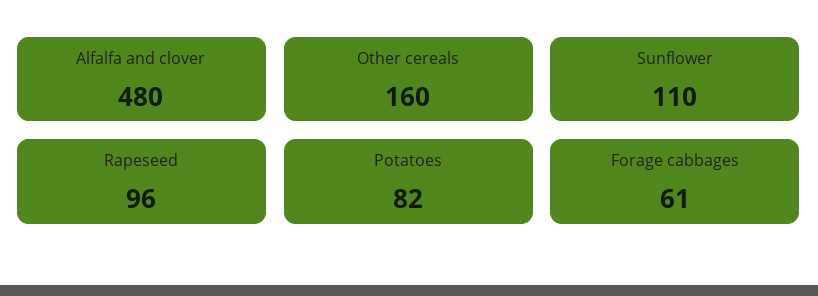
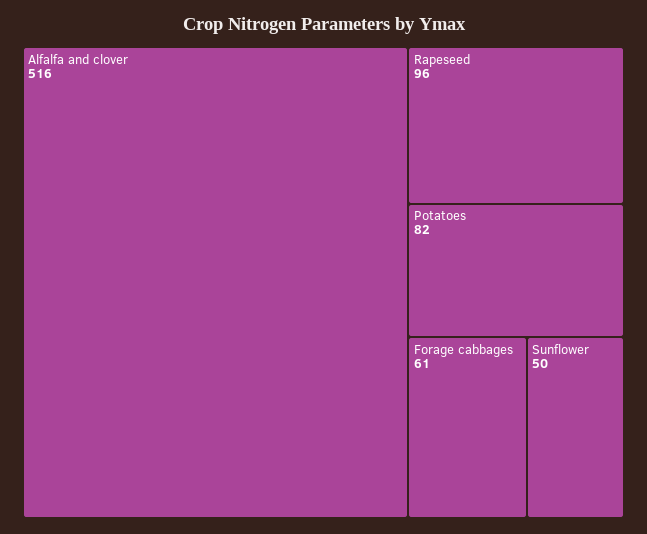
  {
-   "Alfalfa and clover": 480,
+   "Alfalfa and clover": 516,
-   "Other cereals": 160,
-   "Sunflower": 110,
+   "Sunflower": 50,
    "Rapeseed": 96,
    "Potatoes": 82,
    "Forage cabbages": 61
  }

